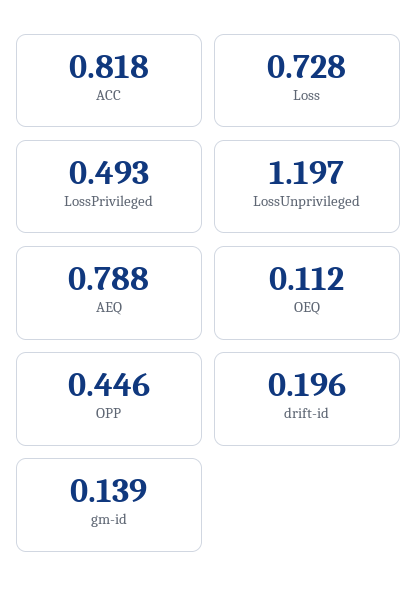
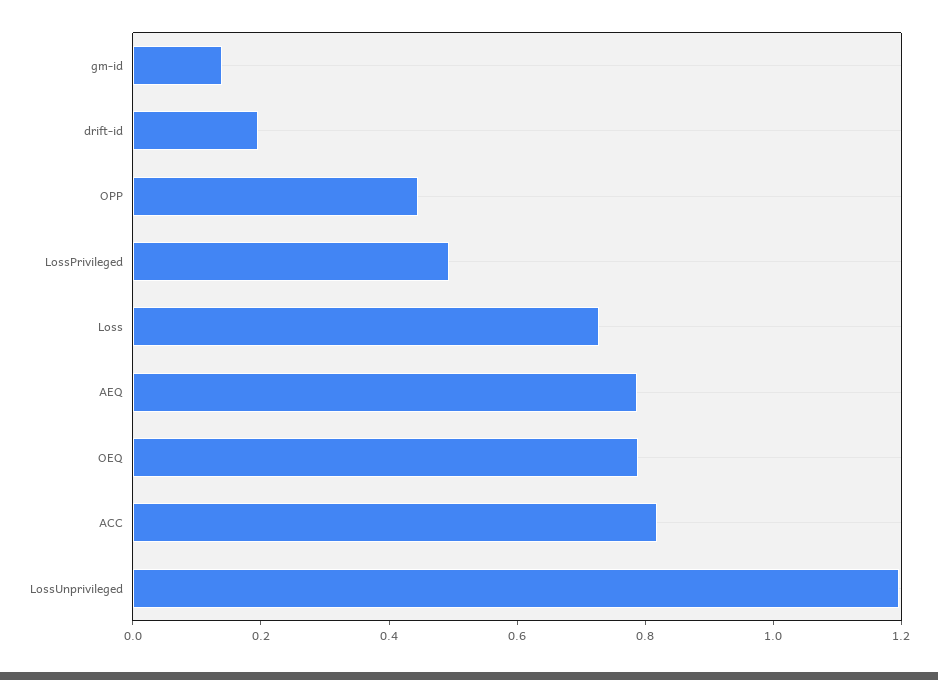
  {
    "ACC": 0.818,
    "Loss": 0.728,
    "LossPrivileged": 0.493,
    "LossUnprivileged": 1.197,
    "AEQ": 0.788,
-   "OEQ": 0.112,
+   "OEQ": 0.8,
    "OPP": 0.446,
    "drift-id": 0.196,
    "gm-id": 0.139
  }

